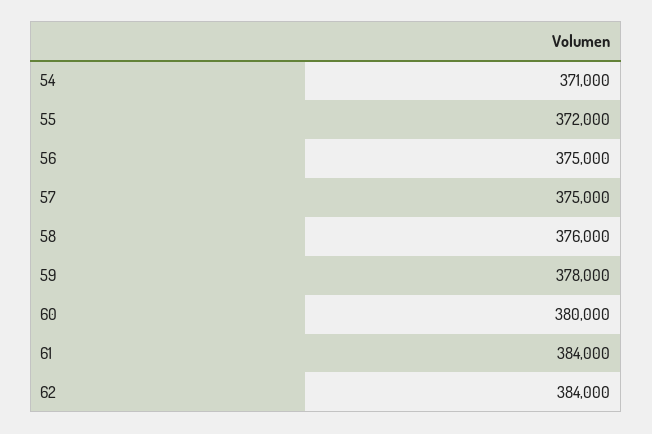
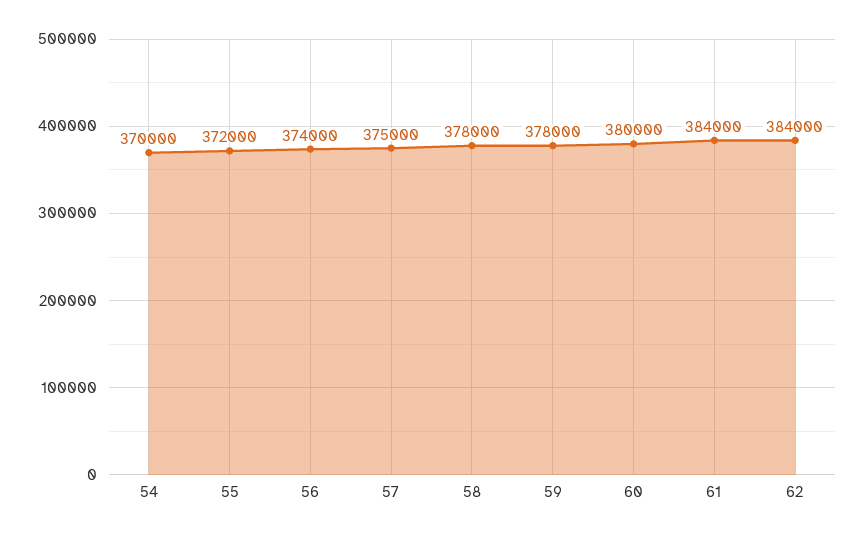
  {
-   "54": 371000,
+   "54": 370000,
    "55": 372000,
-   "56": 375000,
+   "56": 374000,
    "57": 375000,
-   "58": 376000,
+   "58": 378000,
    "59": 378000,
    "60": 380000,
    "61": 384000,
    "62": 384000
  }

